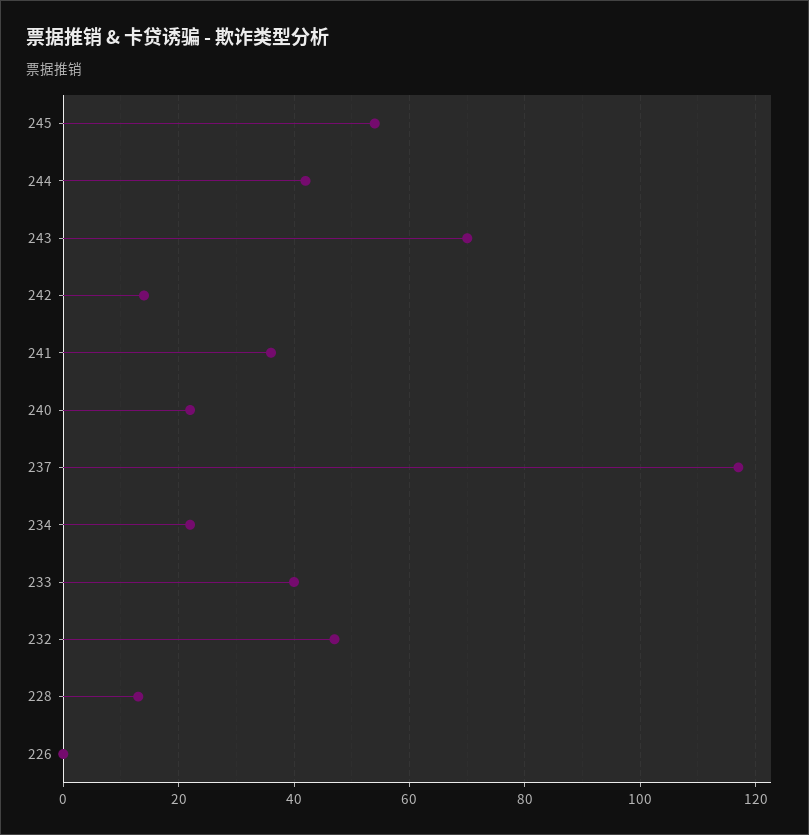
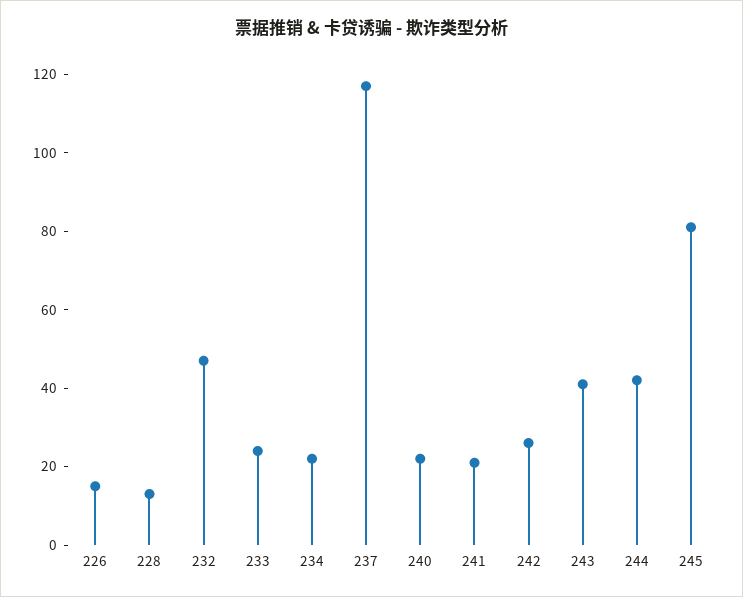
  {
-   "245": 55,
+   "245": 80,
    "244": 40,
-   "243": 70,
+   "243": 40,
-   "242": 15,
+   "242": 25,
-   "241": 35,
+   "241": 20,
    "240": 20,
    "237": 115,
    "234": 20,
-   "233": 40,
+   "233": 25,
    "232": 45,
    "228": 15,
-   "226": 0
+   "226": 15
  }

